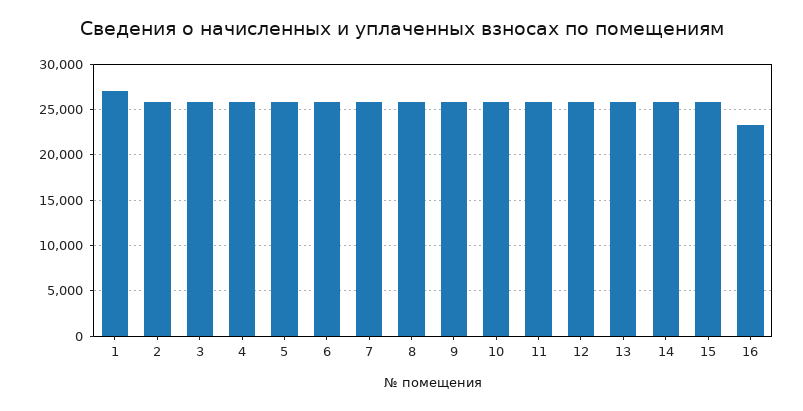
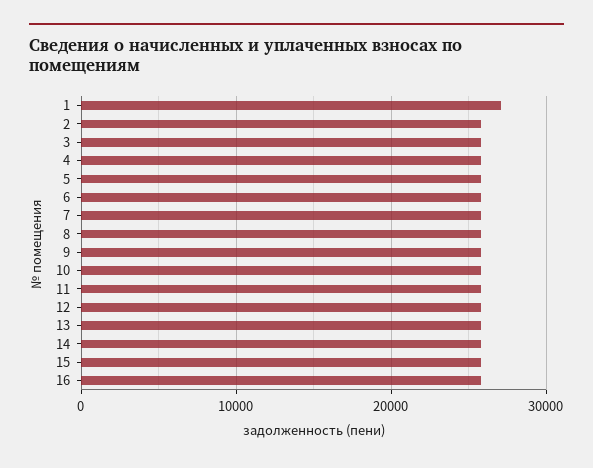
  {
    "1": 27000,
    "2": 26000,
    "3": 26000,
    "4": 26000,
    "5": 26000,
    "6": 26000,
    "7": 26000,
    "8": 26000,
    "9": 26000,
    "10": 26000,
    "11": 26000,
    "12": 26000,
    "13": 26000,
    "14": 26000,
    "15": 26000,
-   "16": 23000
+   "16": 26000
  }

